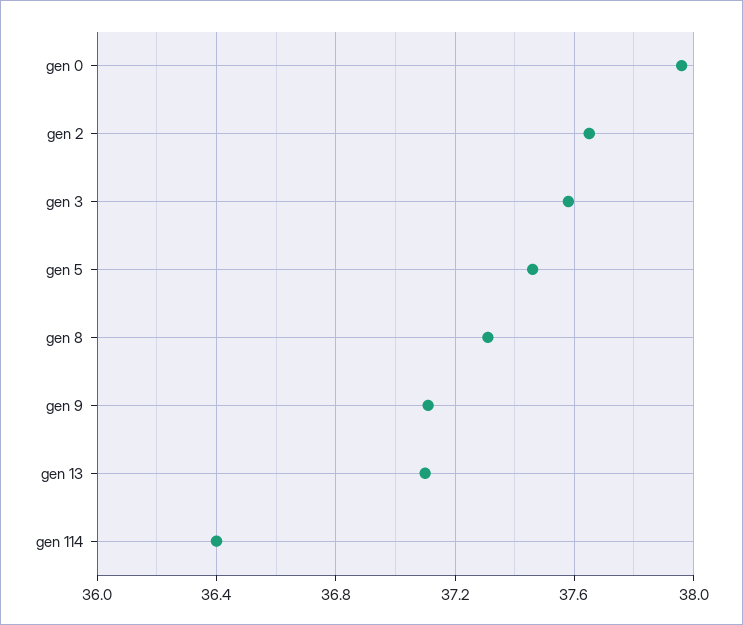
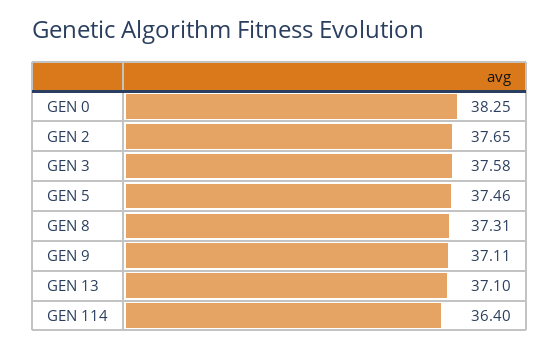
  {
-   "gen 0": 37.95,
+   "gen 0": 38.25,
    "gen 2": 37.65,
    "gen 3": 37.58,
    "gen 5": 37.46,
    "gen 8": 37.31,
    "gen 9": 37.11,
    "gen 13": 37.1,
    "gen 114": 36.4
  }

